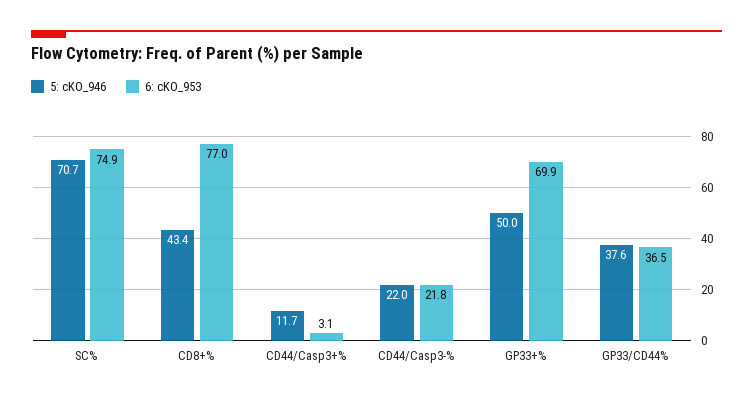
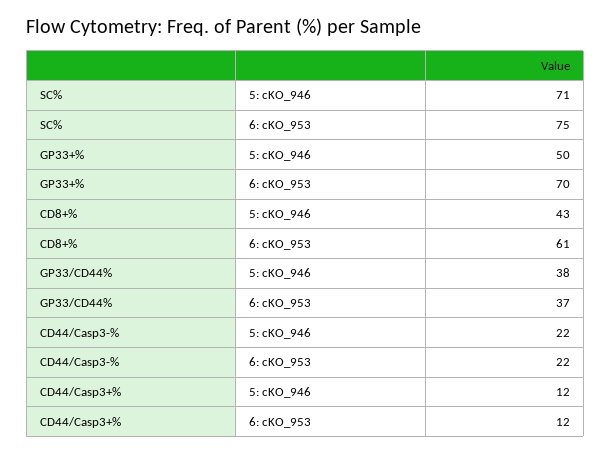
  {
    "5: cKO_946": {
      "SC%": 70.7,
      "CD8+%": 43.4,
      "CD44/Casp3+%": 11.7,
      "CD44/Casp3-%": 22,
      "GP33+%": 50,
      "GP33/CD44%": 37.6
    },
    "6: cKO_953": {
      "SC%": 74.9,
-     "CD8+%": 77,
+     "CD8+%": 61,
-     "CD44/Casp3+%": 3.1,
+     "CD44/Casp3+%": 12,
      "CD44/Casp3-%": 21.8,
      "GP33+%": 69.9,
      "GP33/CD44%": 36.5
    }
  }

